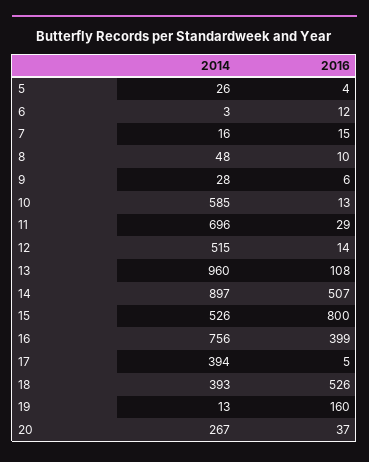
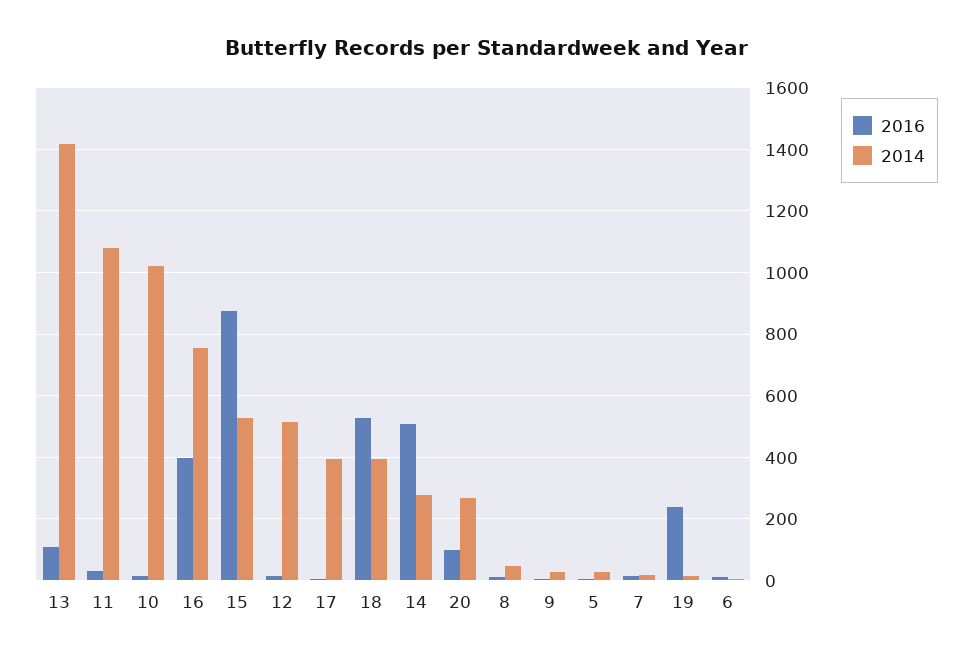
  {
    "2014": {
      "5": 26,
      "6": 3,
      "7": 16,
      "8": 48,
      "9": 28,
-     "10": 585,
+     "10": 1020,
-     "11": 696,
+     "11": 1080,
      "12": 515,
-     "13": 960,
+     "13": 1420,
-     "14": 897,
+     "14": 280,
      "15": 526,
      "16": 756,
      "17": 394,
      "18": 393,
      "19": 13,
      "20": 267
    },
    "2016": {
      "5": 4,
      "6": 12,
      "7": 15,
      "8": 10,
      "9": 6,
      "10": 13,
      "11": 29,
      "12": 14,
      "13": 108,
      "14": 507,
-     "15": 800,
+     "15": 880,
      "16": 399,
      "17": 5,
      "18": 526,
-     "19": 160,
+     "19": 240,
-     "20": 37
+     "20": 100
    }
  }

